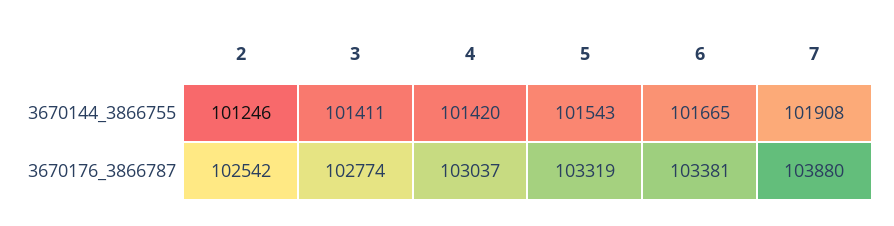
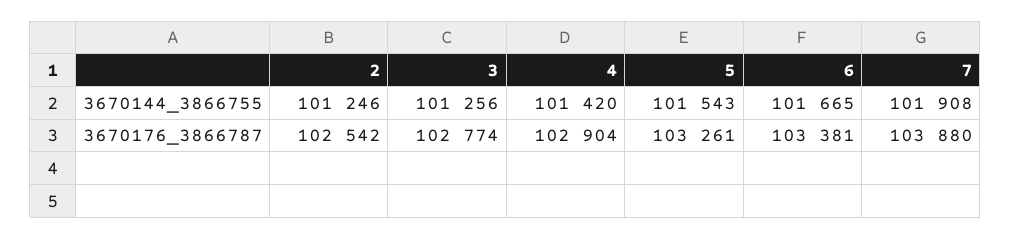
  {
    "2": {
      "3670144_3866755": 101246,
      "3670176_3866787": 102542
    },
    "3": {
-     "3670144_3866755": 101411,
+     "3670144_3866755": 101256,
      "3670176_3866787": 102774
    },
    "4": {
      "3670144_3866755": 101420,
-     "3670176_3866787": 103037
+     "3670176_3866787": 102904
    },
    "5": {
      "3670144_3866755": 101543,
-     "3670176_3866787": 103319
+     "3670176_3866787": 103261
    },
    "6": {
      "3670144_3866755": 101665,
      "3670176_3866787": 103381
    },
    "7": {
      "3670144_3866755": 101908,
      "3670176_3866787": 103880
    }
  }

